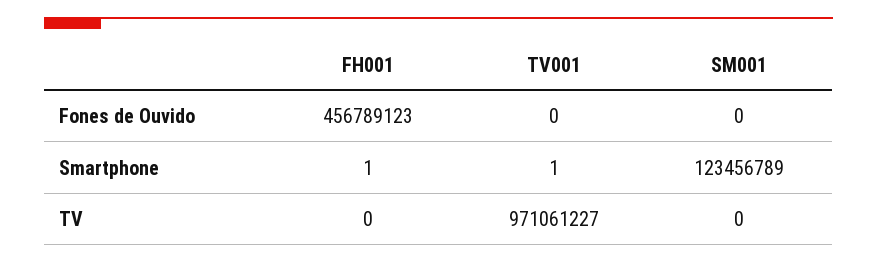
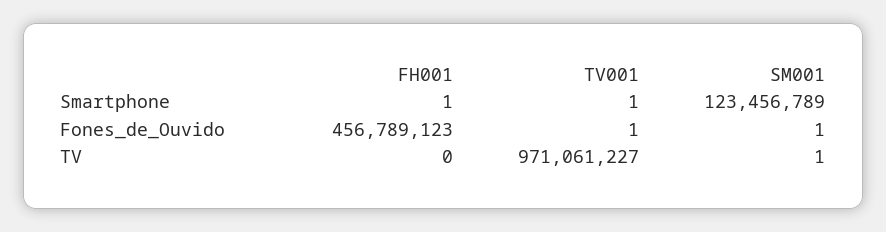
  {
    "FH001": {
      "Fones de Ouvido": 456789123,
      "Smartphone": 1,
      "TV": 0
    },
    "TV001": {
-     "Fones de Ouvido": 0,
+     "Fones de Ouvido": 1,
      "Smartphone": 1,
      "TV": 971061227
    },
    "SM001": {
-     "Fones de Ouvido": 0,
+     "Fones de Ouvido": 1,
      "Smartphone": 123456789,
-     "TV": 0
+     "TV": 1
    }
  }

